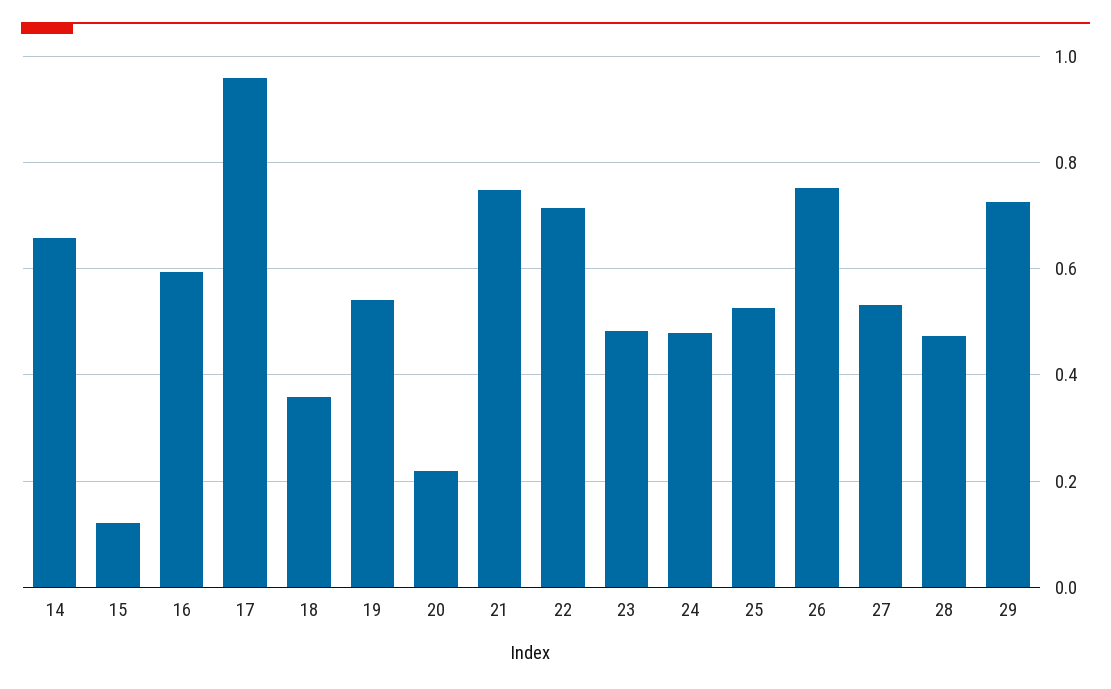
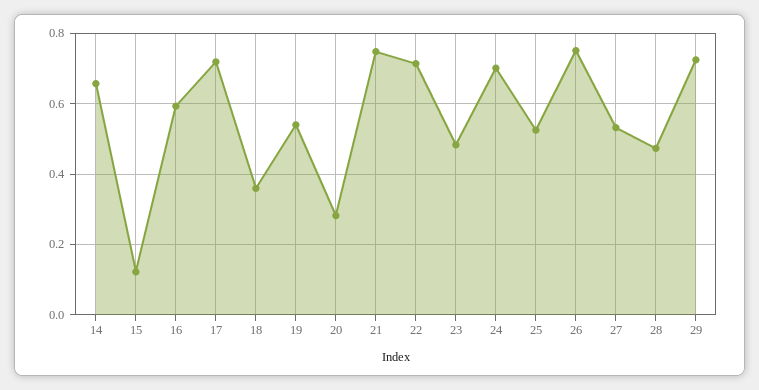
  {
    "14": 0.66,
    "15": 0.12,
    "16": 0.6,
-   "17": 0.96,
+   "17": 0.72,
    "18": 0.36,
    "19": 0.54,
-   "20": 0.22,
+   "20": 0.28,
    "21": 0.74,
    "22": 0.72,
    "23": 0.48,
-   "24": 0.48,
+   "24": 0.7,
    "25": 0.52,
    "26": 0.76,
    "27": 0.54,
    "28": 0.48,
    "29": 0.72
  }

